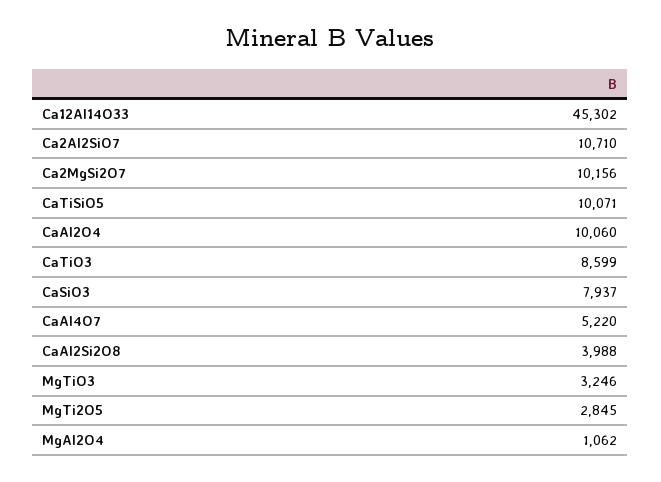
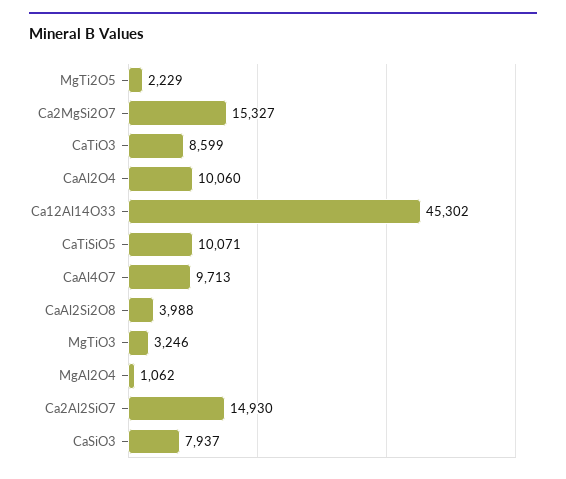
  {
    "Ca12Al14O33": 45302,
-   "Ca2Al2SiO7": 10710,
+   "Ca2Al2SiO7": 14930,
-   "Ca2MgSi2O7": 10156,
+   "Ca2MgSi2O7": 15327,
    "CaTiSiO5": 10071,
    "CaAl2O4": 10060,
    "CaTiO3": 8599,
    "CaSiO3": 7937,
-   "CaAl4O7": 5220,
+   "CaAl4O7": 9713,
    "CaAl2Si2O8": 3988,
    "MgTiO3": 3246,
-   "MgTi2O5": 2845,
+   "MgTi2O5": 2229,
    "MgAl2O4": 1062
  }

